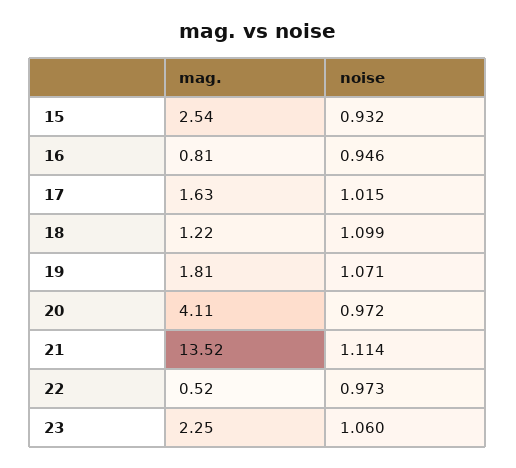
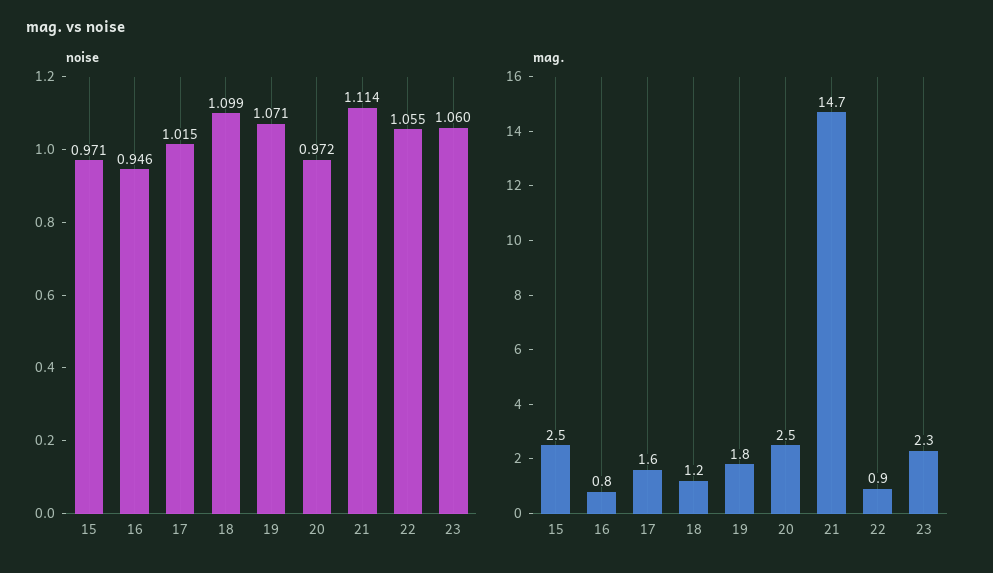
  {
    "mag.": {
      "15": 2.54,
      "16": 0.81,
      "17": 1.63,
      "18": 1.22,
      "19": 1.81,
-     "20": 4.11,
+     "20": 2.5,
-     "21": 13.52,
+     "21": 14.7,
-     "22": 0.52,
+     "22": 0.9,
      "23": 2.25
    },
    "noise": {
-     "15": 0.932,
+     "15": 0.971,
      "16": 0.946,
      "17": 1.015,
      "18": 1.099,
      "19": 1.071,
      "20": 0.972,
      "21": 1.114,
-     "22": 0.973,
+     "22": 1.055,
      "23": 1.06
    }
  }

